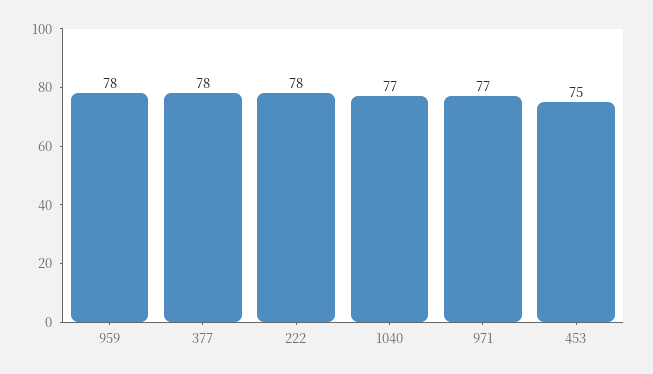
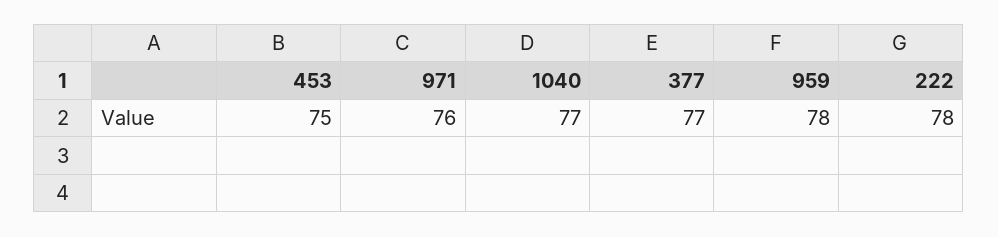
  {
    "959": 78,
-   "377": 78,
+   "377": 77,
    "222": 78,
    "1040": 77,
-   "971": 77,
+   "971": 76,
    "453": 75
  }

